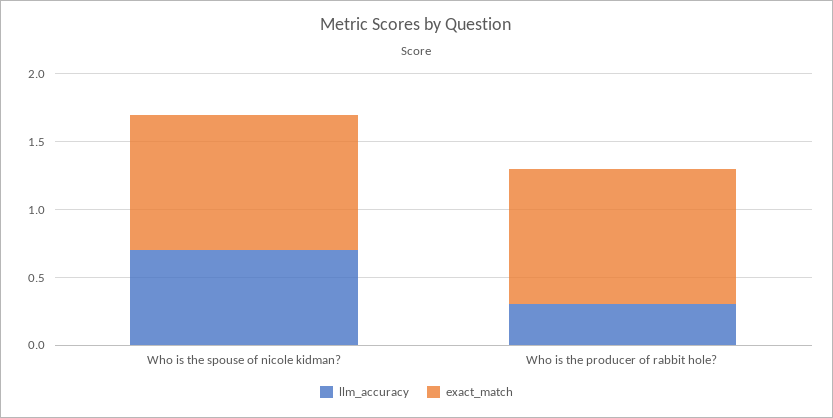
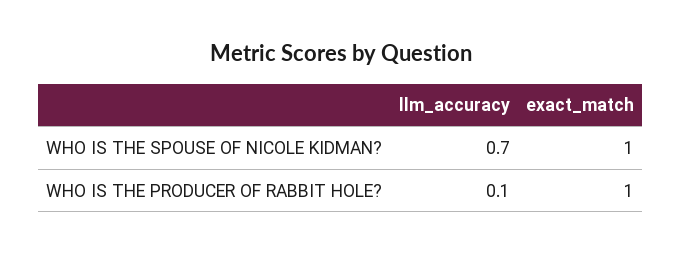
  {
    "llm_accuracy": {
      "Who is the spouse of nicole kidman?": 0.7,
-     "Who is the producer of rabbit hole?": 0.3
+     "Who is the producer of rabbit hole?": 0.1
    },
    "exact_match": {
      "Who is the spouse of nicole kidman?": 1,
      "Who is the producer of rabbit hole?": 1
    }
  }

